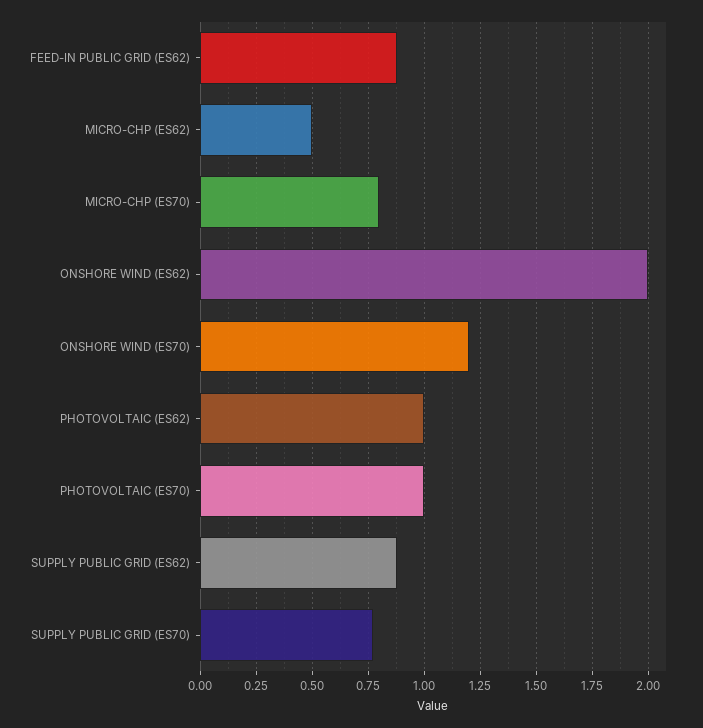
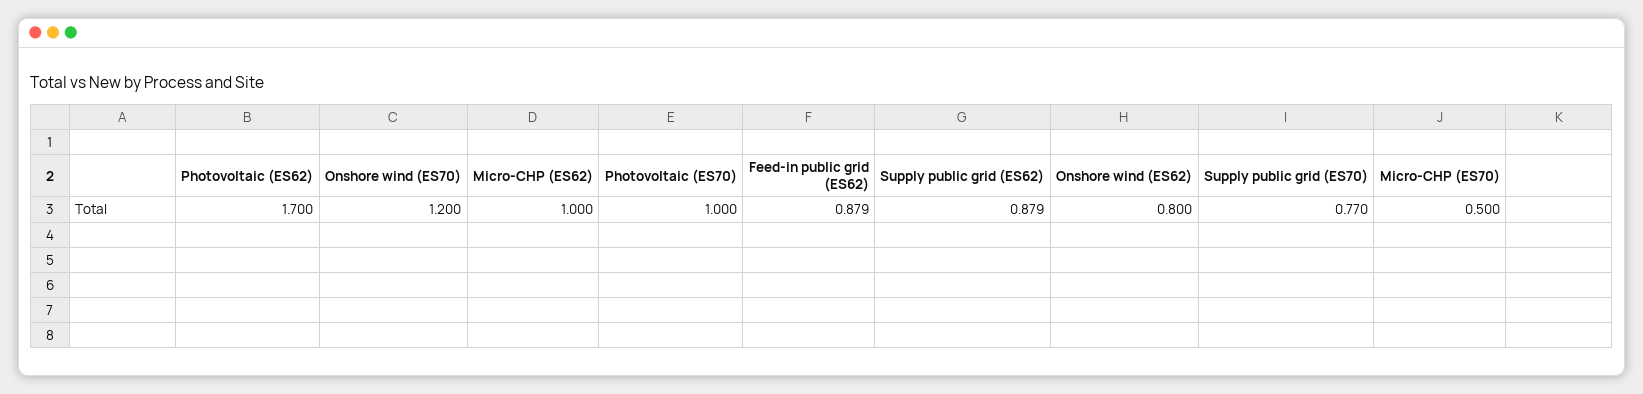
  {
    "FEED-IN PUBLIC GRID (ES62)": 0.879,
-   "MICRO-CHP (ES62)": 0.5,
+   "MICRO-CHP (ES62)": 1,
-   "MICRO-CHP (ES70)": 0.8,
+   "MICRO-CHP (ES70)": 0.5,
-   "ONSHORE WIND (ES62)": 2,
+   "ONSHORE WIND (ES62)": 0.8,
    "ONSHORE WIND (ES70)": 1.2,
-   "PHOTOVOLTAIC (ES62)": 1,
+   "PHOTOVOLTAIC (ES62)": 1.7,
    "PHOTOVOLTAIC (ES70)": 1,
    "SUPPLY PUBLIC GRID (ES62)": 0.879,
    "SUPPLY PUBLIC GRID (ES70)": 0.77
  }

